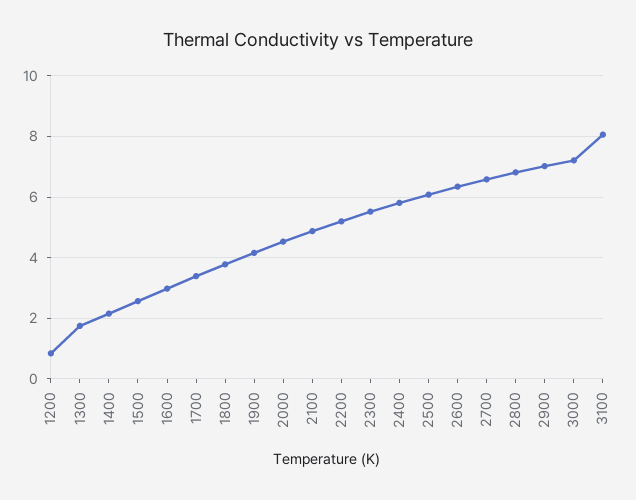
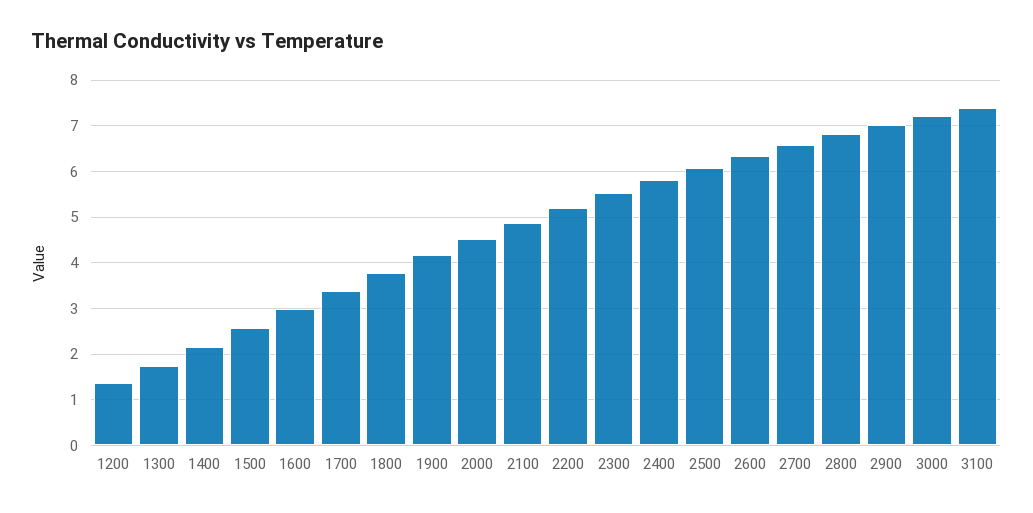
  {
-   "1200": 0.8,
+   "1200": 1.4,
    "1300": 1.8,
    "1400": 2.2,
    "1500": 2.6,
    "1600": 3,
    "1700": 3.4,
    "1800": 3.8,
    "1900": 4.2,
    "2000": 4.6,
    "2100": 4.8,
    "2200": 5.2,
    "2300": 5.6,
    "2400": 5.8,
    "2500": 6,
    "2600": 6.4,
    "2700": 6.6,
    "2800": 6.8,
    "2900": 7,
    "3000": 7.2,
-   "3100": 8
+   "3100": 7.4
  }

